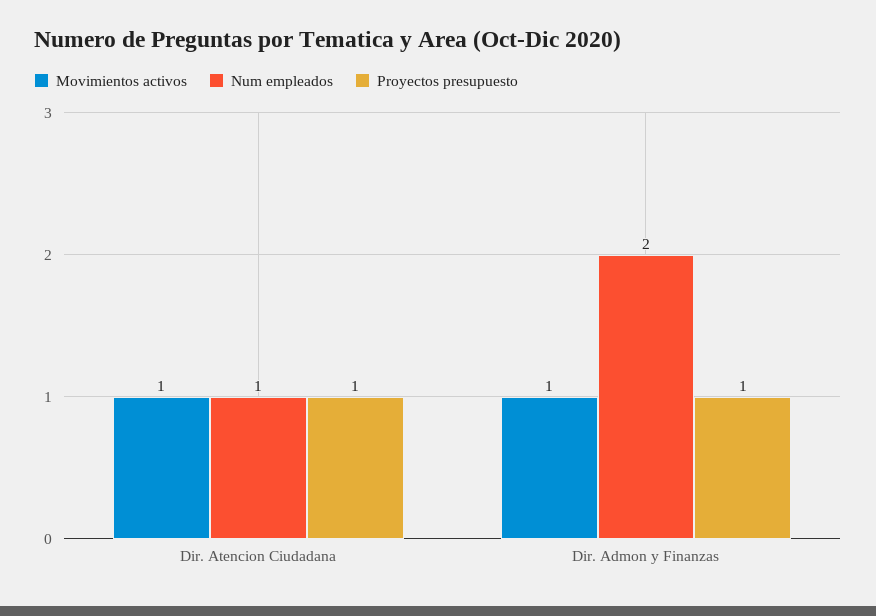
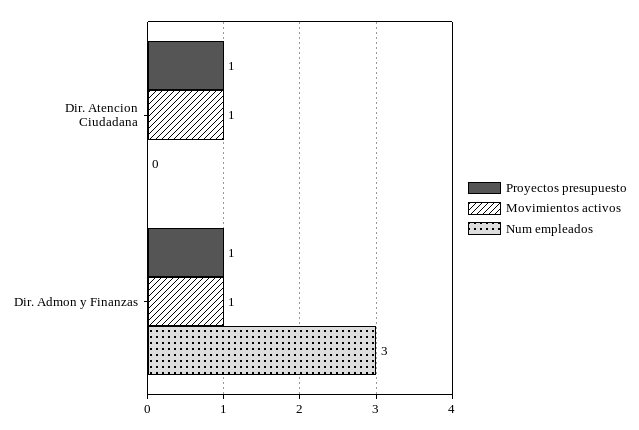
  {
    "Movimientos activos": {
      "Dir. Atencion Ciudadana": 1,
      "Dir. Admon y Finanzas": 1
    },
    "Num empleados": {
-     "Dir. Atencion Ciudadana": 1,
+     "Dir. Atencion Ciudadana": 0,
-     "Dir. Admon y Finanzas": 2
+     "Dir. Admon y Finanzas": 3
    },
    "Proyectos presupuesto": {
      "Dir. Atencion Ciudadana": 1,
      "Dir. Admon y Finanzas": 1
    }
  }

